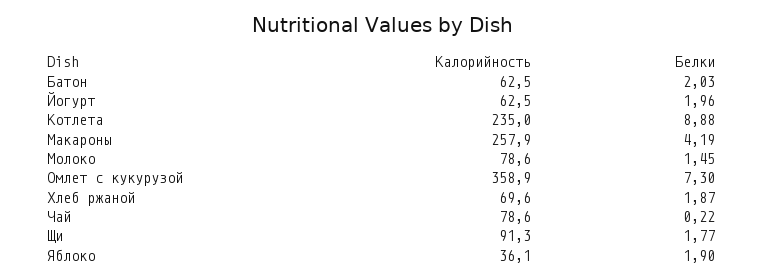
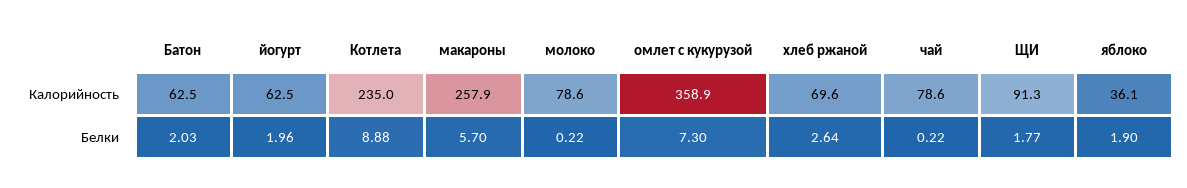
  {
    "Калорийность": {
      "Батон": 62.5,
      "Йогурт": 62.5,
      "Котлета": 235,
      "Макароны": 257.9,
      "Молоко": 78.6,
      "Омлет с кукурузой": 358.9,
      "Хлеб ржаной": 69.6,
      "Чай": 78.6,
      "Щи": 91.3,
      "Яблоко": 36.1
    },
    "Белки": {
      "Батон": 2.03,
      "Йогурт": 1.96,
      "Котлета": 8.88,
-     "Макароны": 4.19,
+     "Макароны": 5.7,
-     "Молоко": 1.45,
+     "Молоко": 0.22,
      "Омлет с кукурузой": 7.3,
-     "Хлеб ржаной": 1.87,
+     "Хлеб ржаной": 2.64,
      "Чай": 0.22,
      "Щи": 1.77,
      "Яблоко": 1.9
    }
  }

